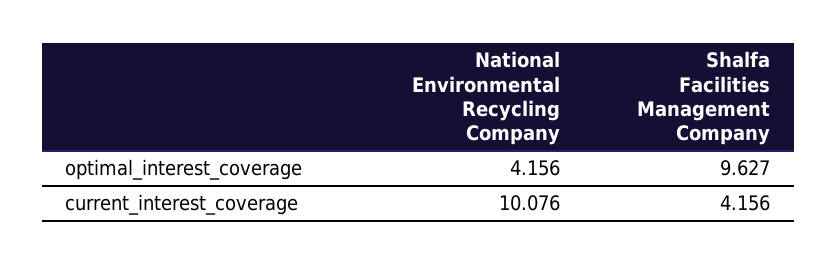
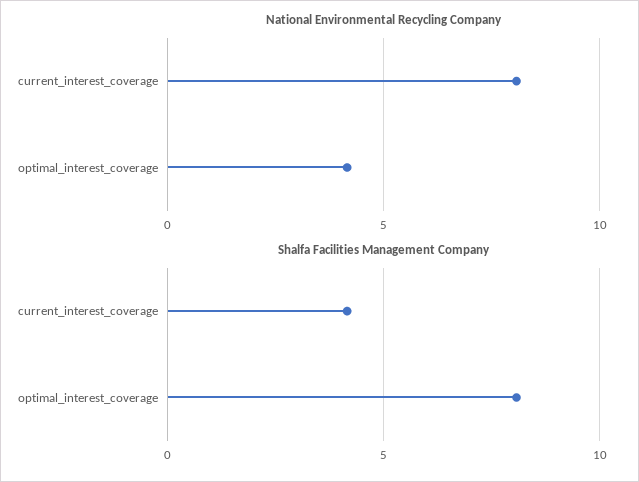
  {
    "National Environmental Recycling Company": {
      "optimal_interest_coverage": 4.156,
-     "current_interest_coverage": 10.076
+     "current_interest_coverage": 8
    },
    "Shalfa Facilities Management Company": {
-     "optimal_interest_coverage": 9.627,
+     "optimal_interest_coverage": 8,
      "current_interest_coverage": 4.156
    }
  }

